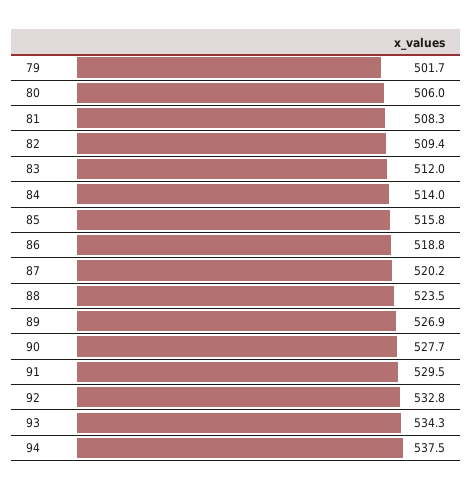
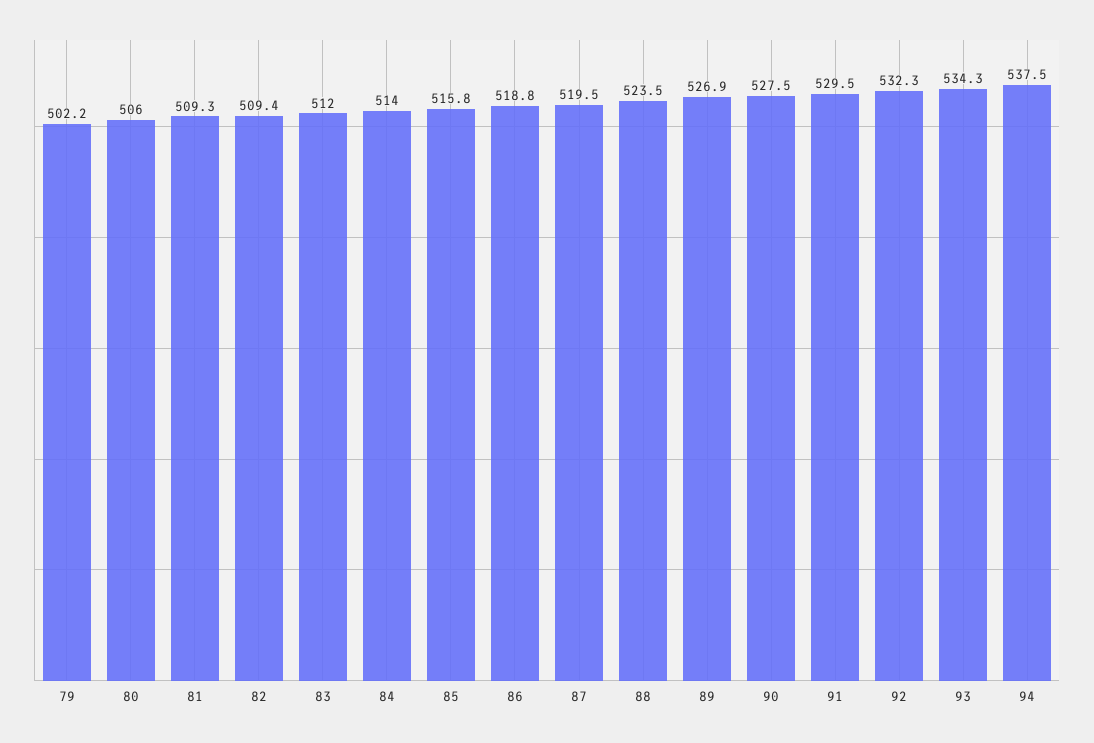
  {
-   "79": 501.7,
+   "79": 502.2,
    "80": 506,
-   "81": 508.3,
+   "81": 509.3,
    "82": 509.4,
    "83": 512,
    "84": 514,
    "85": 515.8,
    "86": 518.8,
-   "87": 520.2,
+   "87": 519.5,
    "88": 523.5,
    "89": 526.9,
-   "90": 527.7,
+   "90": 527.5,
    "91": 529.5,
-   "92": 532.8,
+   "92": 532.3,
    "93": 534.3,
    "94": 537.5
  }

